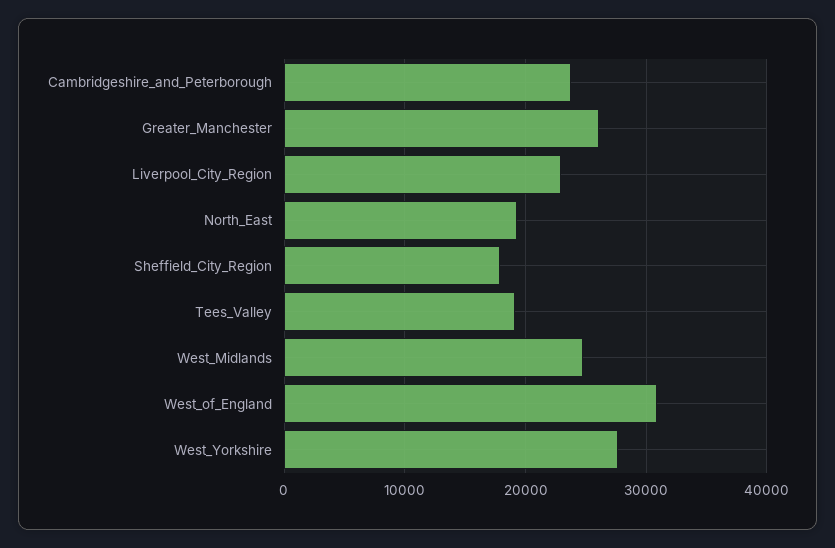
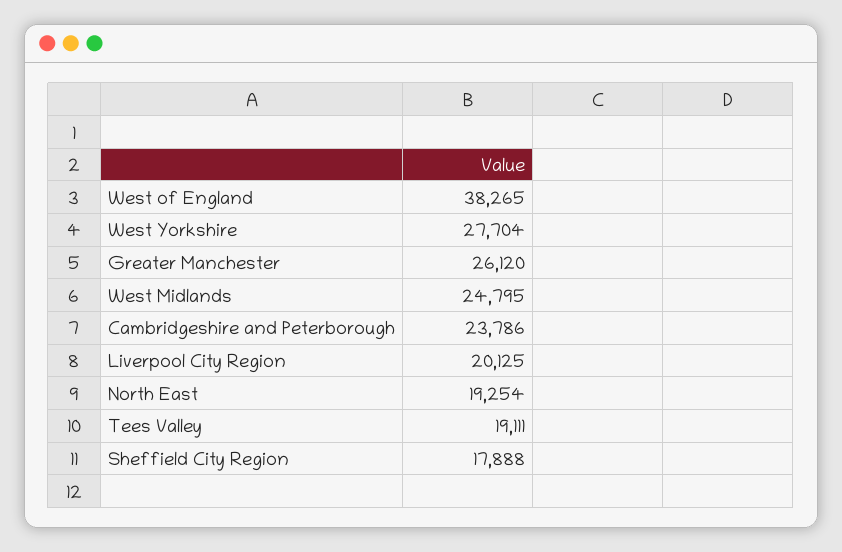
  {
    "Cambridgeshire_and_Peterborough": 23786,
    "Greater_Manchester": 26120,
-   "Liverpool_City_Region": 23000,
+   "Liverpool_City_Region": 20125,
    "North_East": 19254,
    "Sheffield_City_Region": 17888,
    "Tees_Valley": 19111,
    "West_Midlands": 24795,
-   "West_of_England": 31000,
+   "West_of_England": 38265,
    "West_Yorkshire": 27704
  }

